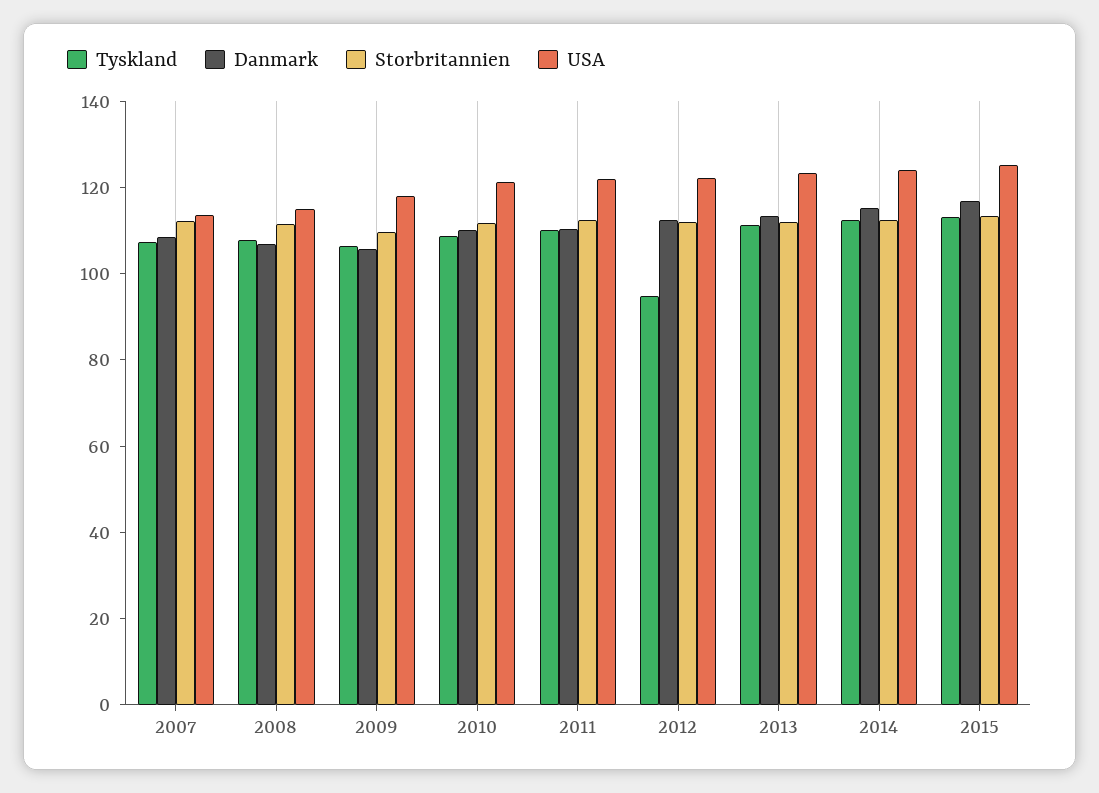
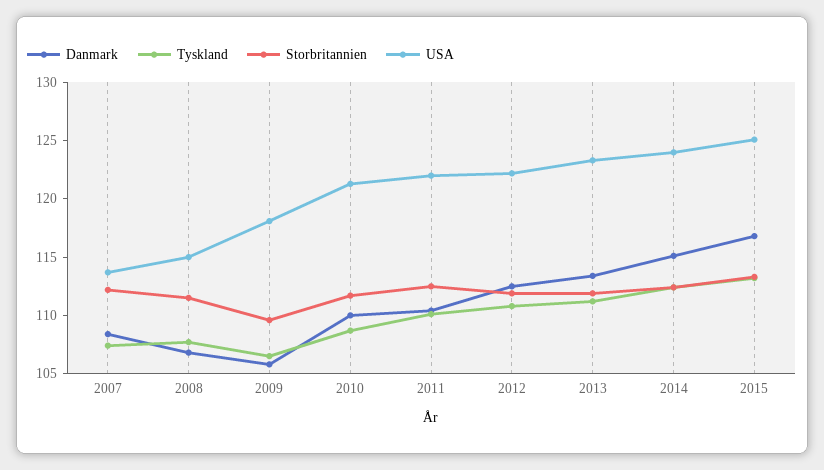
  {
    "Tyskland": {
      "2007": 107,
      "2008": 108,
      "2009": 107,
      "2010": 109,
      "2011": 110,
-     "2012": 95,
+     "2012": 111,
      "2013": 111,
      "2014": 112,
      "2015": 113
    },
    "Danmark": {
      "2007": 108,
      "2008": 107,
      "2009": 106,
      "2010": 110,
      "2011": 110,
      "2012": 113,
      "2013": 113,
      "2014": 115,
      "2015": 117
    },
    "Storbritannien": {
      "2007": 112,
      "2008": 112,
      "2009": 110,
      "2010": 112,
      "2011": 113,
      "2012": 112,
      "2013": 112,
      "2014": 112,
      "2015": 113
    },
    "USA": {
      "2007": 114,
      "2008": 115,
      "2009": 118,
      "2010": 121,
      "2011": 122,
      "2012": 122,
      "2013": 123,
      "2014": 124,
      "2015": 125
    }
  }

